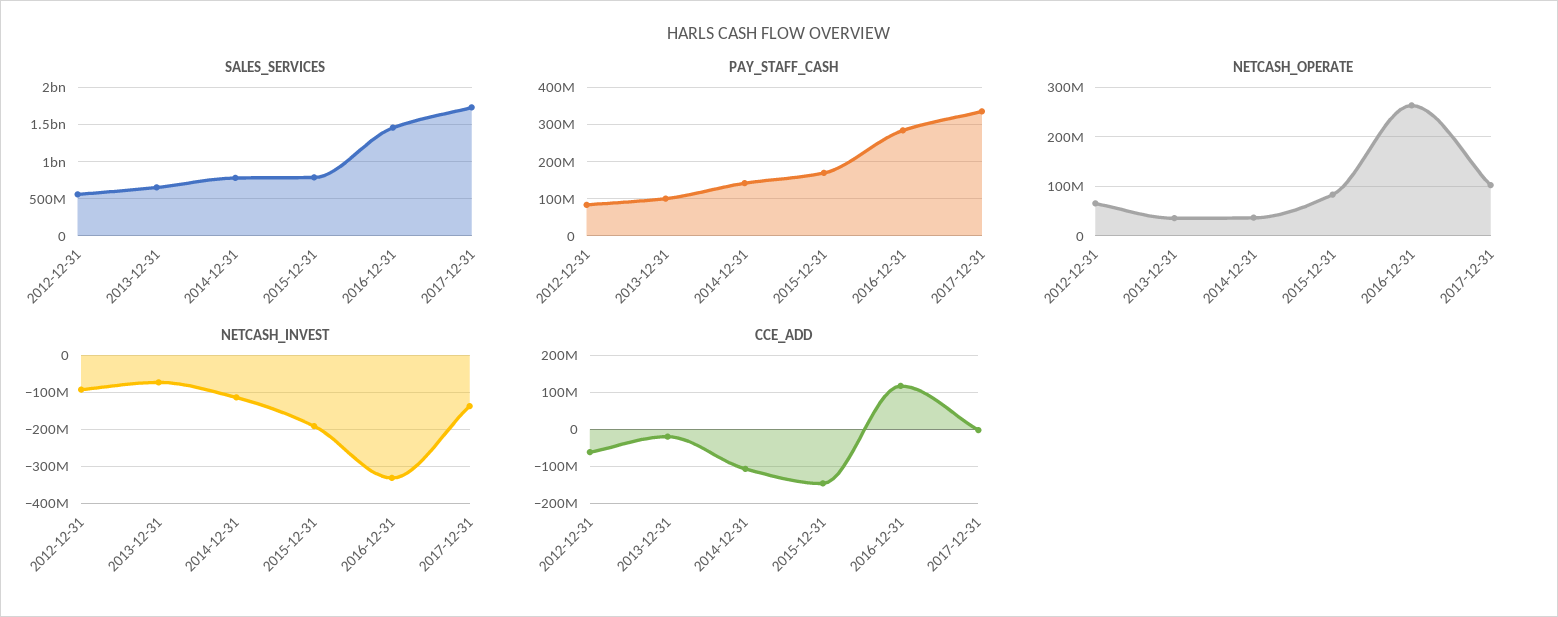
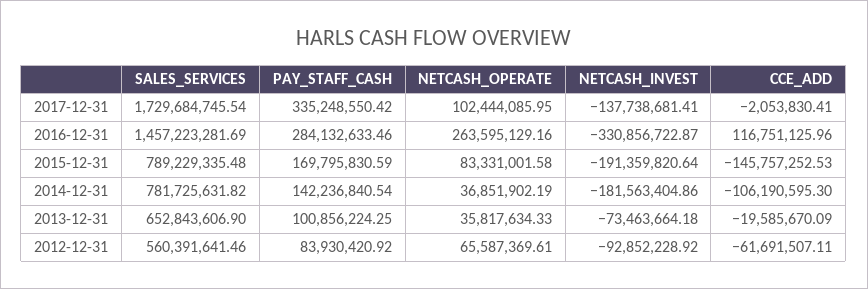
  {
    "SALES_SERVICES": {
      "2012-12-31": 560391641.46,
      "2013-12-31": 652843606.9,
      "2014-12-31": 781725631.82,
      "2015-12-31": 789229335.48,
      "2016-12-31": 1457223281.69,
      "2017-12-31": 1729684745.54
    },
    "PAY_STAFF_CASH": {
      "2012-12-31": 83930420.92,
      "2013-12-31": 100856224.25,
      "2014-12-31": 142236840.54,
      "2015-12-31": 169795830.59,
      "2016-12-31": 284132633.46,
      "2017-12-31": 335248550.42
    },
    "NETCASH_OPERATE": {
      "2012-12-31": 65587369.61,
      "2013-12-31": 35817634.33,
      "2014-12-31": 36851902.19,
      "2015-12-31": 83331001.58,
      "2016-12-31": 263595129.16,
      "2017-12-31": 102444085.95
    },
    "NETCASH_INVEST": {
      "2012-12-31": -92852228.92,
      "2013-12-31": -73463664.18,
-     "2014-12-31": -120000000,
+     "2014-12-31": -181563404.86,
      "2015-12-31": -191359820.64,
      "2016-12-31": -330856722.87,
      "2017-12-31": -137738681.41
    },
    "CCE_ADD": {
      "2012-12-31": -61691507.11,
      "2013-12-31": -19585670.09,
      "2014-12-31": -106190595.3,
      "2015-12-31": -145757252.53,
      "2016-12-31": 116751125.96,
      "2017-12-31": -2053830.41
    }
  }

